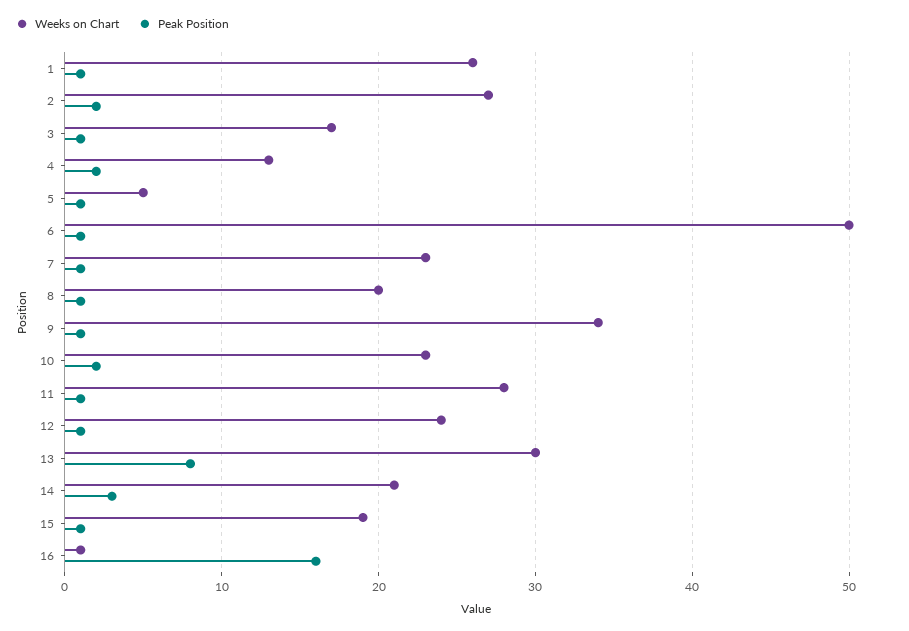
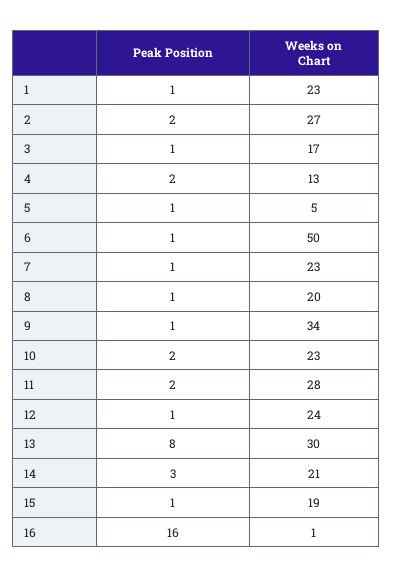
  {
    "Weeks on Chart": {
-     "1": 26,
+     "1": 23,
      "2": 27,
      "3": 17,
      "4": 13,
      "5": 5,
      "6": 50,
      "7": 23,
      "8": 20,
      "9": 34,
      "10": 23,
      "11": 28,
      "12": 24,
      "13": 30,
      "14": 21,
      "15": 19,
      "16": 1
    },
    "Peak Position": {
      "1": 1,
      "2": 2,
      "3": 1,
      "4": 2,
      "5": 1,
      "6": 1,
      "7": 1,
      "8": 1,
      "9": 1,
      "10": 2,
-     "11": 1,
+     "11": 2,
      "12": 1,
      "13": 8,
      "14": 3,
      "15": 1,
      "16": 16
    }
  }

